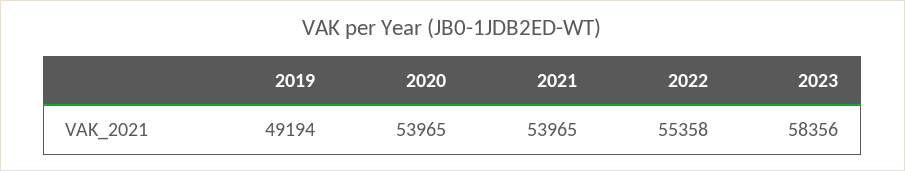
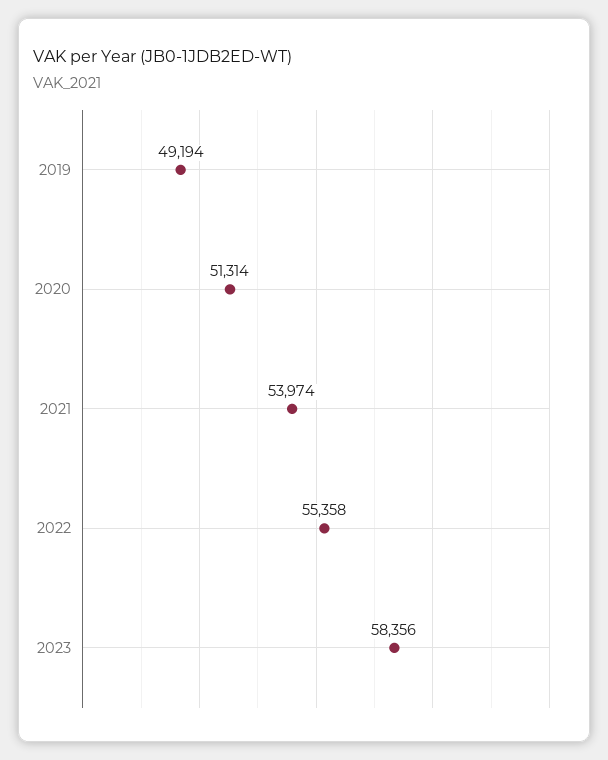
  {
    "2019": 49194,
-   "2020": 53965,
+   "2020": 51314,
-   "2021": 53965,
+   "2021": 53974,
    "2022": 55358,
    "2023": 58356
  }

